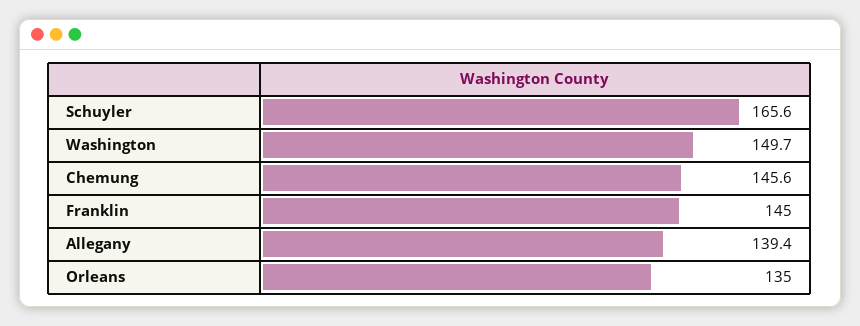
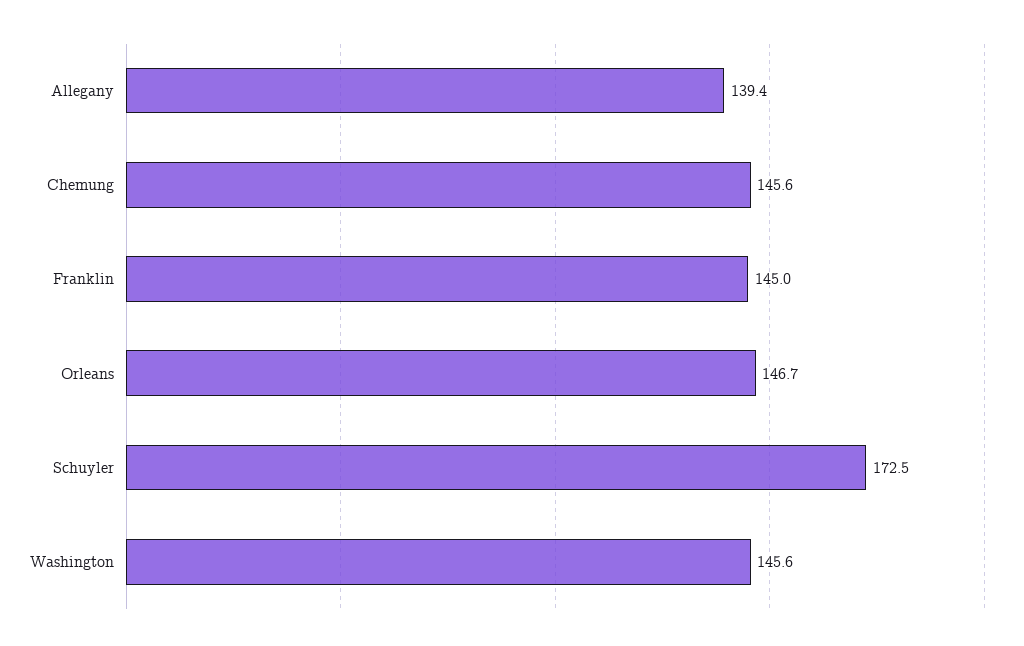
  {
-   "Schuyler": 165.6,
+   "Schuyler": 172.5,
-   "Washington": 149.7,
+   "Washington": 145.6,
    "Chemung": 145.6,
    "Franklin": 145,
    "Allegany": 139.4,
-   "Orleans": 135
+   "Orleans": 146.7
  }

